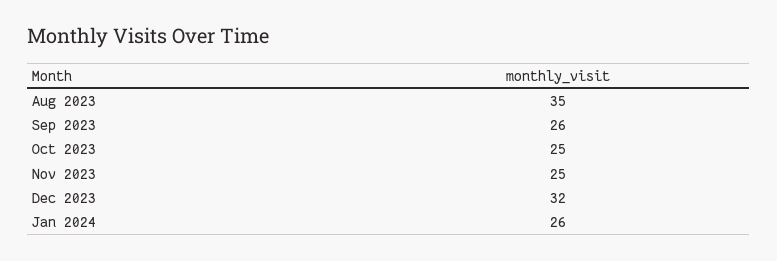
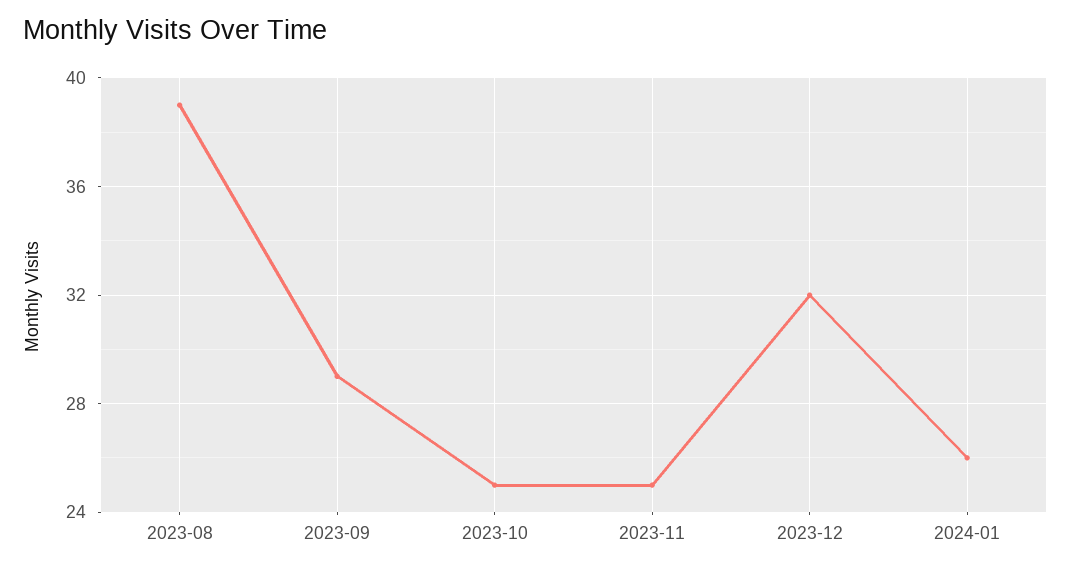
  {
-   "Aug 2023": 35,
+   "Aug 2023": 39,
-   "Sep 2023": 26,
+   "Sep 2023": 29,
    "Oct 2023": 25,
    "Nov 2023": 25,
    "Dec 2023": 32,
    "Jan 2024": 26
  }

